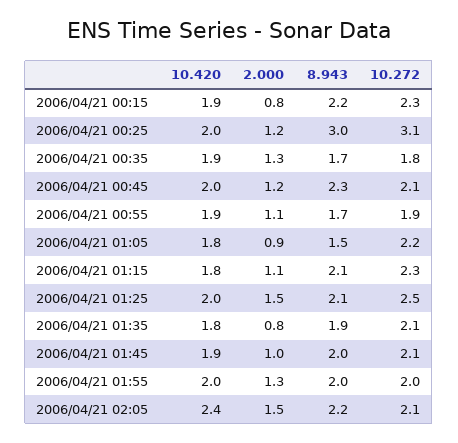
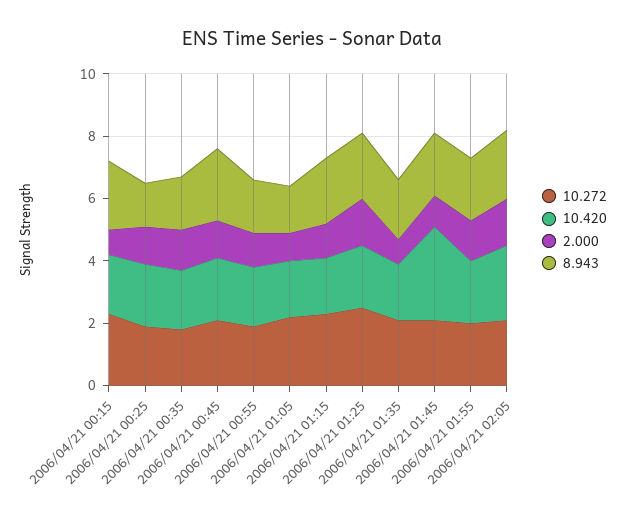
  {
    "10.420": {
      "2006/04/21 00:15": 1.9,
      "2006/04/21 00:25": 2,
      "2006/04/21 00:35": 1.9,
      "2006/04/21 00:45": 2,
      "2006/04/21 00:55": 1.9,
      "2006/04/21 01:05": 1.8,
      "2006/04/21 01:15": 1.8,
      "2006/04/21 01:25": 2,
      "2006/04/21 01:35": 1.8,
-     "2006/04/21 01:45": 1.9,
+     "2006/04/21 01:45": 3,
      "2006/04/21 01:55": 2,
      "2006/04/21 02:05": 2.4
    },
    "2.000": {
      "2006/04/21 00:15": 0.8,
      "2006/04/21 00:25": 1.2,
      "2006/04/21 00:35": 1.3,
      "2006/04/21 00:45": 1.2,
      "2006/04/21 00:55": 1.1,
      "2006/04/21 01:05": 0.9,
      "2006/04/21 01:15": 1.1,
      "2006/04/21 01:25": 1.5,
      "2006/04/21 01:35": 0.8,
      "2006/04/21 01:45": 1,
      "2006/04/21 01:55": 1.3,
      "2006/04/21 02:05": 1.5
    },
    "8.943": {
      "2006/04/21 00:15": 2.2,
-     "2006/04/21 00:25": 3,
+     "2006/04/21 00:25": 1.5,
      "2006/04/21 00:35": 1.7,
      "2006/04/21 00:45": 2.3,
      "2006/04/21 00:55": 1.7,
      "2006/04/21 01:05": 1.5,
      "2006/04/21 01:15": 2.1,
      "2006/04/21 01:25": 2.1,
      "2006/04/21 01:35": 1.9,
      "2006/04/21 01:45": 2,
      "2006/04/21 01:55": 2,
      "2006/04/21 02:05": 2.2
    },
    "10.272": {
      "2006/04/21 00:15": 2.3,
-     "2006/04/21 00:25": 3.1,
+     "2006/04/21 00:25": 2,
      "2006/04/21 00:35": 1.8,
      "2006/04/21 00:45": 2.1,
      "2006/04/21 00:55": 1.9,
      "2006/04/21 01:05": 2.2,
      "2006/04/21 01:15": 2.3,
      "2006/04/21 01:25": 2.5,
      "2006/04/21 01:35": 2.1,
      "2006/04/21 01:45": 2.1,
      "2006/04/21 01:55": 2,
      "2006/04/21 02:05": 2.1
    }
  }

